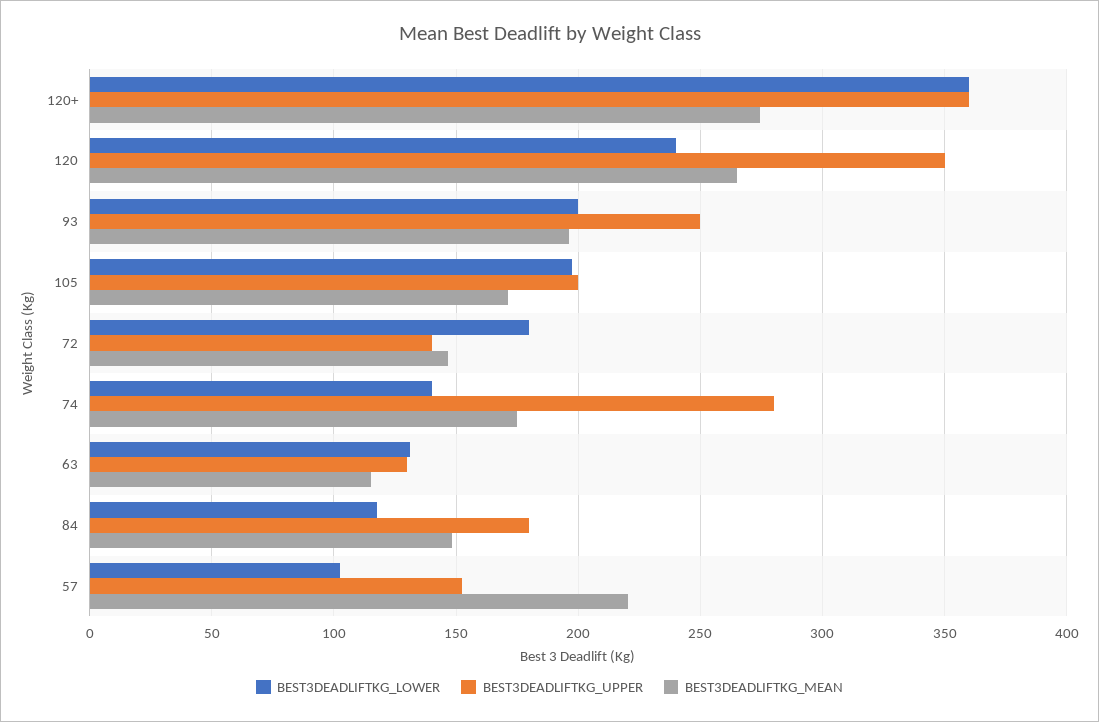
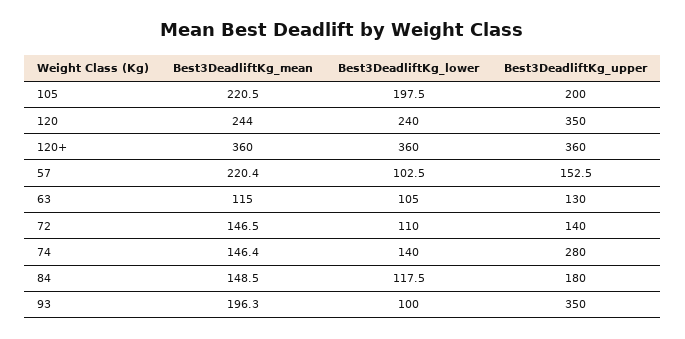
  {
    "BEST3DEADLIFTKG_LOWER": {
      "120+": 360,
      "120": 240,
-     "93": 200,
+     "93": 100,
      "105": 197.5,
-     "72": 180,
+     "72": 110,
      "74": 140,
-     "63": 130,
+     "63": 105,
      "84": 117.5,
      "57": 102.5
    },
    "BEST3DEADLIFTKG_UPPER": {
      "120+": 360,
      "120": 350,
-     "93": 250,
+     "93": 350,
      "105": 200,
      "72": 140,
      "74": 280,
      "63": 130,
      "84": 180,
      "57": 152.5
    },
    "BEST3DEADLIFTKG_MEAN": {
-     "120+": 275,
+     "120+": 360,
-     "120": 265,
+     "120": 244,
      "93": 196.3,
-     "105": 170,
+     "105": 220.5,
      "72": 146.5,
-     "74": 175,
+     "74": 146.4,
      "63": 115,
      "84": 148.5,
      "57": 220.4
    }
  }

